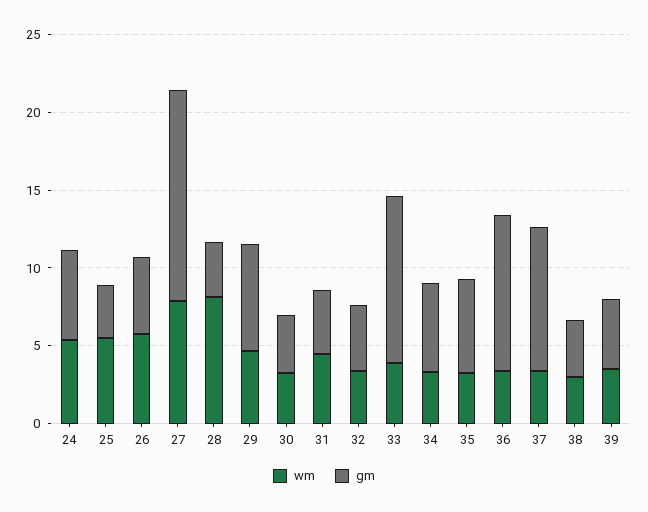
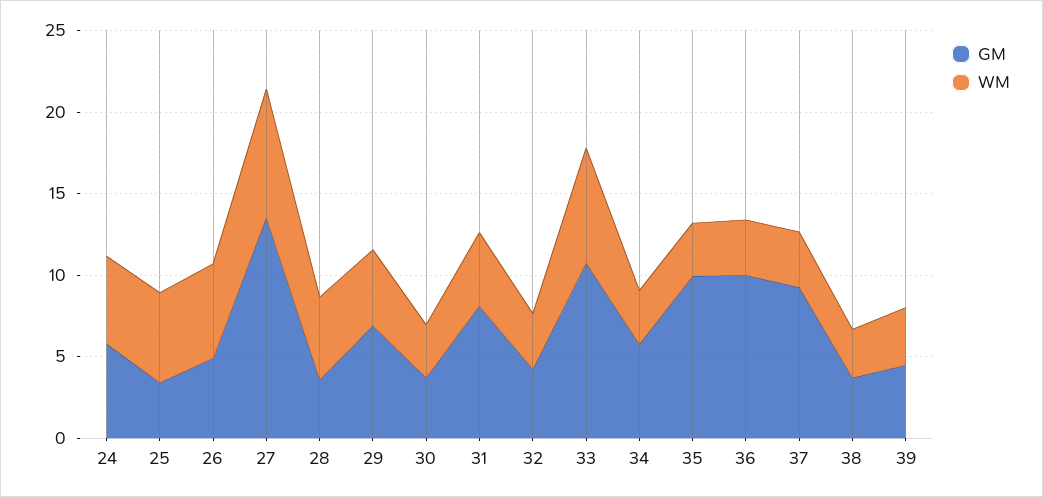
  {
    "wm": {
      "24": 5,
      "25": 6,
      "26": 6,
      "27": 8,
-     "28": 8,
+     "28": 5,
      "29": 5,
      "30": 3,
      "31": 5,
      "32": 3,
-     "33": 4,
+     "33": 7,
      "34": 3,
      "35": 3,
      "36": 3,
      "37": 3,
      "38": 3,
      "39": 4
    },
    "gm": {
      "24": 6,
      "25": 3,
      "26": 5,
      "27": 14,
      "28": 4,
      "29": 7,
      "30": 4,
-     "31": 4,
+     "31": 8,
      "32": 4,
      "33": 11,
      "34": 6,
-     "35": 6,
+     "35": 10,
      "36": 10,
      "37": 9,
      "38": 4,
      "39": 4
    }
  }

